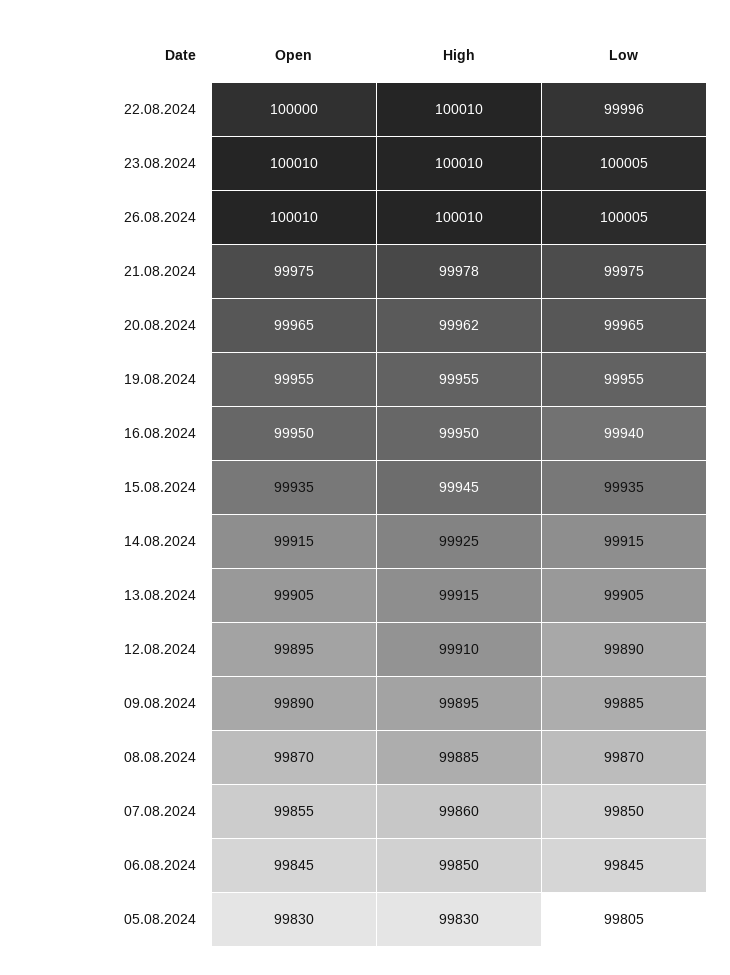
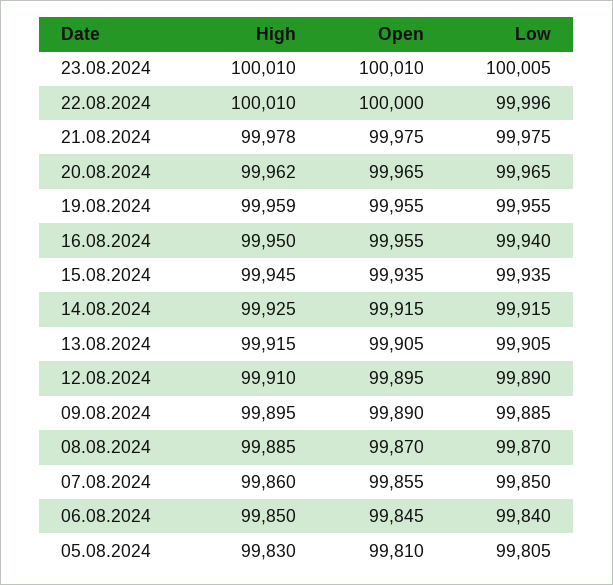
  {
    "Open": {
      "22.08.2024": 100000,
      "23.08.2024": 100010,
-     "26.08.2024": 100010,
      "21.08.2024": 99975,
      "20.08.2024": 99965,
      "19.08.2024": 99955,
-     "16.08.2024": 99950,
+     "16.08.2024": 99955,
      "15.08.2024": 99935,
      "14.08.2024": 99915,
      "13.08.2024": 99905,
      "12.08.2024": 99895,
      "09.08.2024": 99890,
      "08.08.2024": 99870,
      "07.08.2024": 99855,
      "06.08.2024": 99845,
-     "05.08.2024": 99830
+     "05.08.2024": 99810
    },
    "High": {
      "22.08.2024": 100010,
      "23.08.2024": 100010,
-     "26.08.2024": 100010,
      "21.08.2024": 99978,
      "20.08.2024": 99962,
-     "19.08.2024": 99955,
+     "19.08.2024": 99959,
      "16.08.2024": 99950,
      "15.08.2024": 99945,
      "14.08.2024": 99925,
      "13.08.2024": 99915,
      "12.08.2024": 99910,
      "09.08.2024": 99895,
      "08.08.2024": 99885,
      "07.08.2024": 99860,
      "06.08.2024": 99850,
      "05.08.2024": 99830
    },
    "Low": {
      "22.08.2024": 99996,
      "23.08.2024": 100005,
-     "26.08.2024": 100005,
      "21.08.2024": 99975,
      "20.08.2024": 99965,
      "19.08.2024": 99955,
      "16.08.2024": 99940,
      "15.08.2024": 99935,
      "14.08.2024": 99915,
      "13.08.2024": 99905,
      "12.08.2024": 99890,
      "09.08.2024": 99885,
      "08.08.2024": 99870,
      "07.08.2024": 99850,
-     "06.08.2024": 99845,
+     "06.08.2024": 99840,
      "05.08.2024": 99805
    }
  }

